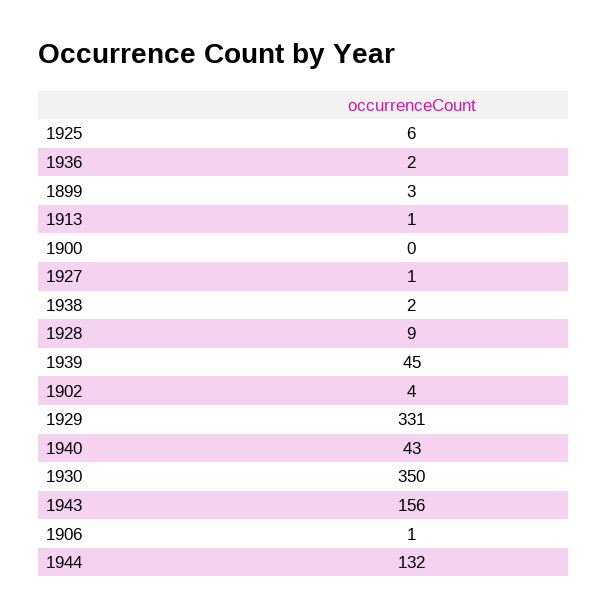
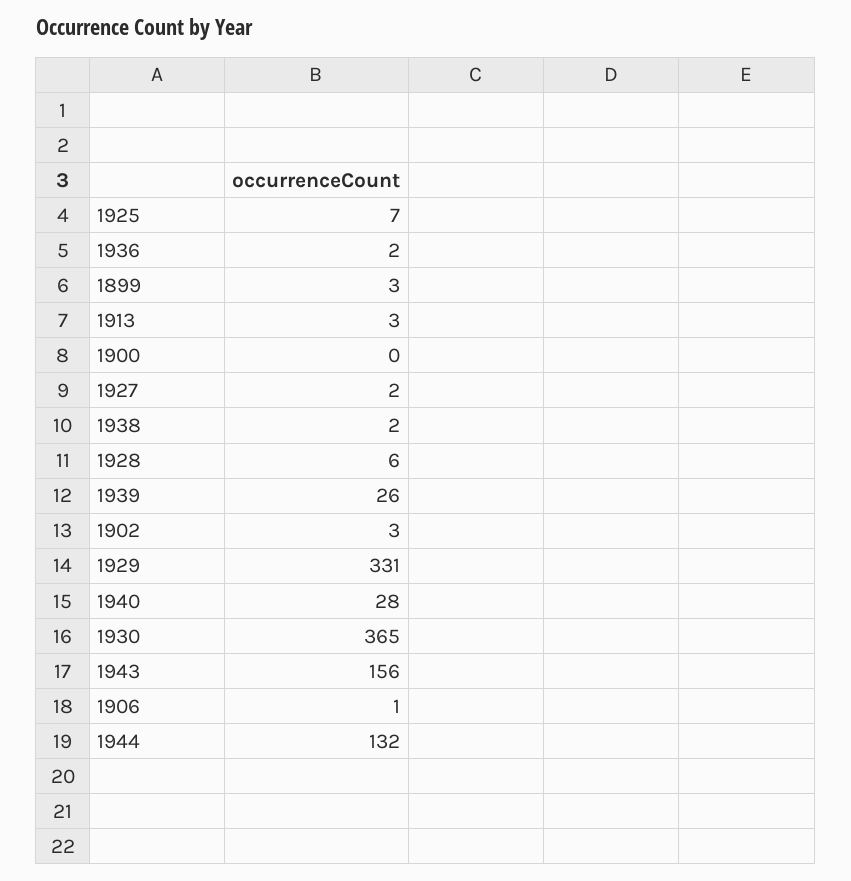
  {
-   "1925": 6,
+   "1925": 7,
    "1936": 2,
    "1899": 3,
-   "1913": 1,
+   "1913": 3,
    "1900": 0,
-   "1927": 1,
+   "1927": 2,
    "1938": 2,
-   "1928": 9,
+   "1928": 6,
-   "1939": 45,
+   "1939": 26,
-   "1902": 4,
+   "1902": 3,
    "1929": 331,
-   "1940": 43,
+   "1940": 28,
-   "1930": 350,
+   "1930": 365,
    "1943": 156,
    "1906": 1,
    "1944": 132
  }

